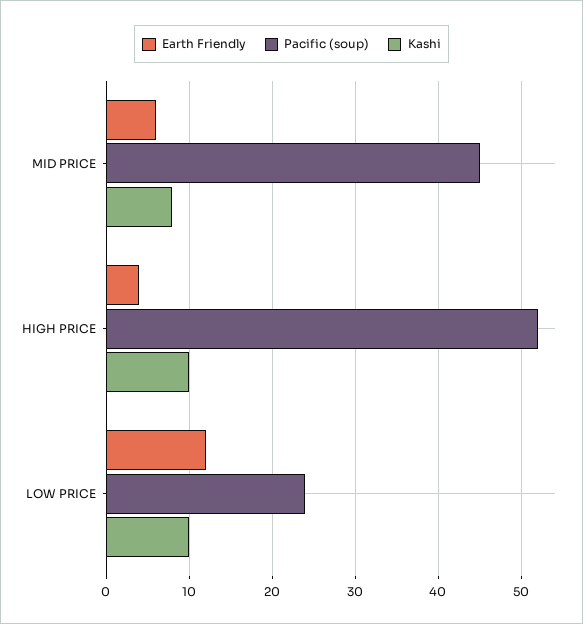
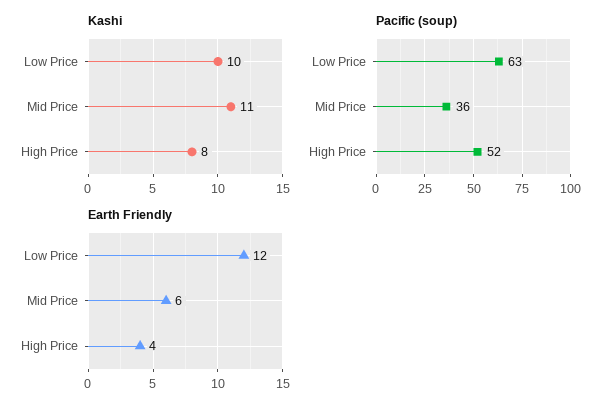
  {
    "Earth Friendly": {
      "MID PRICE": 6,
      "HIGH PRICE": 4,
      "LOW PRICE": 12
    },
    "Pacific (soup)": {
-     "MID PRICE": 45,
+     "MID PRICE": 36,
      "HIGH PRICE": 52,
-     "LOW PRICE": 24
+     "LOW PRICE": 63
    },
    "Kashi": {
-     "MID PRICE": 8,
+     "MID PRICE": 11,
-     "HIGH PRICE": 10,
+     "HIGH PRICE": 8,
      "LOW PRICE": 10
    }
  }

